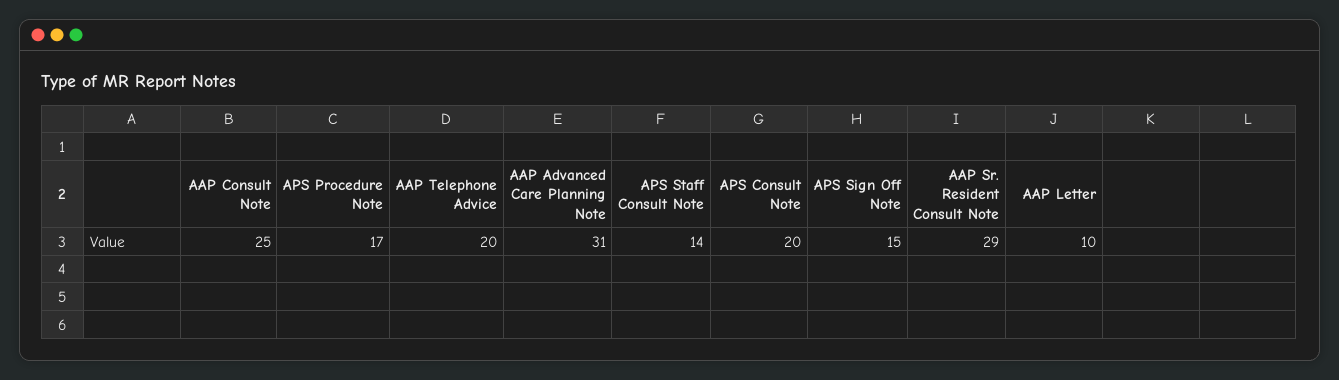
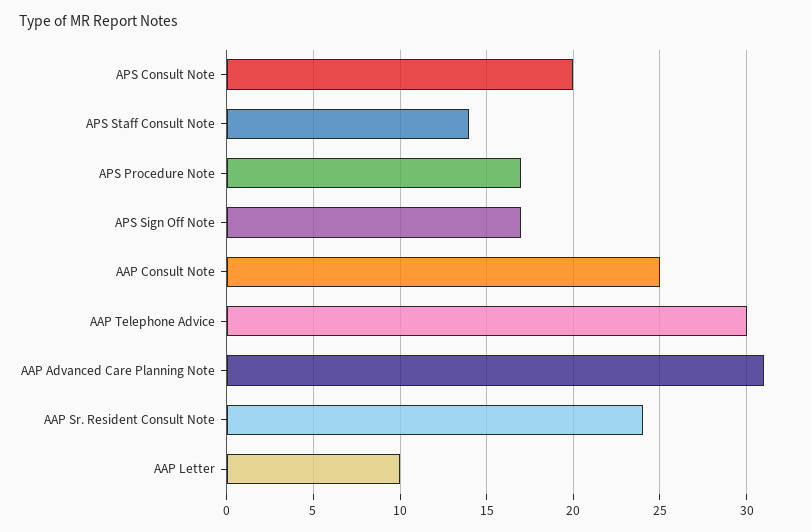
  {
    "AAP Consult Note": 25,
    "APS Procedure Note": 17,
-   "AAP Telephone Advice": 20,
+   "AAP Telephone Advice": 30,
    "AAP Advanced Care Planning Note": 31,
    "APS Staff Consult Note": 14,
    "APS Consult Note": 20,
-   "APS Sign Off Note": 15,
+   "APS Sign Off Note": 17,
-   "AAP Sr. Resident Consult Note": 29,
+   "AAP Sr. Resident Consult Note": 24,
    "AAP Letter": 10
  }

